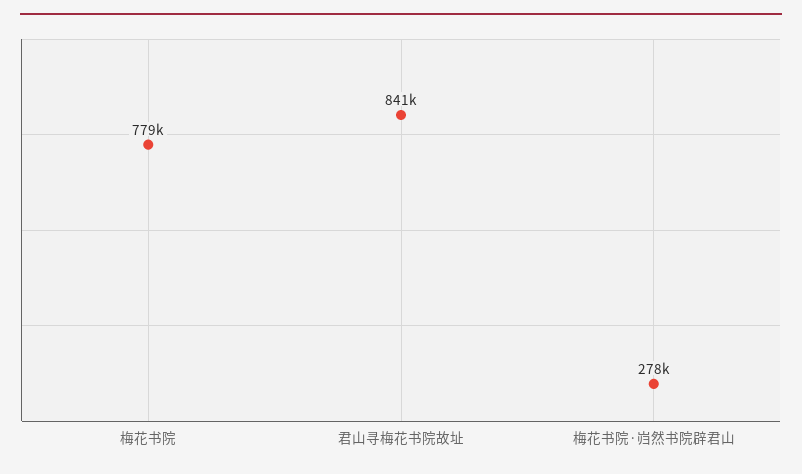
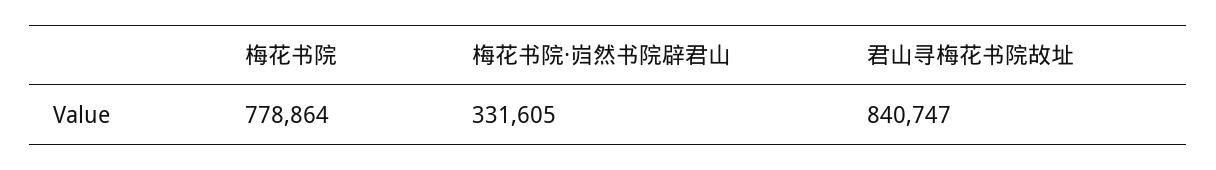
  {
    "梅花书院": 778864,
    "君山寻梅花书院故址": 840747,
-   "梅花书院·岿然书院辟君山": 278000
+   "梅花书院·岿然书院辟君山": 331605
  }

